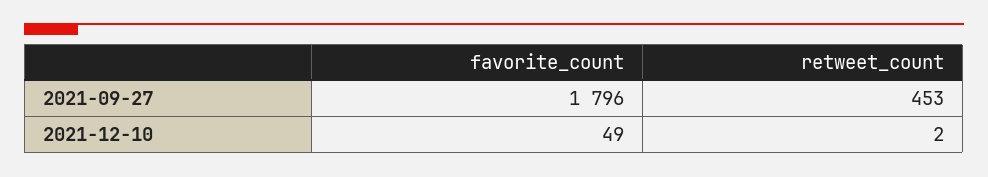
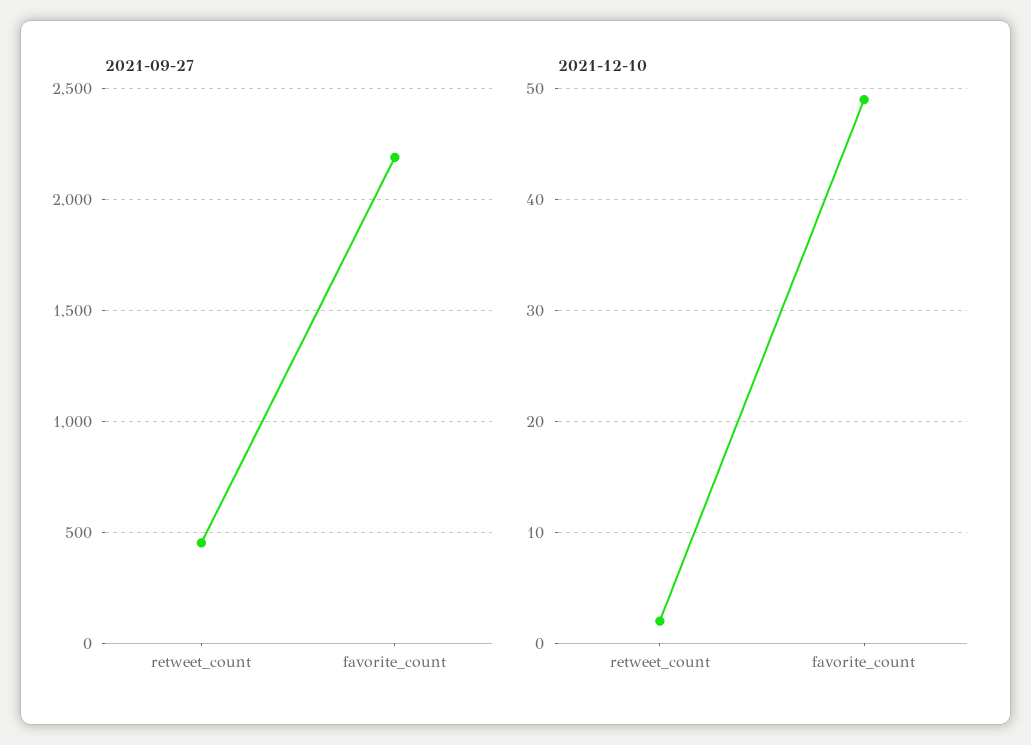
  {
    "2021-09-27": {
-     "favorite_count": 1796,
+     "favorite_count": 2200,
      "retweet_count": 453
    },
    "2021-12-10": {
      "favorite_count": 49,
      "retweet_count": 2
    }
  }

